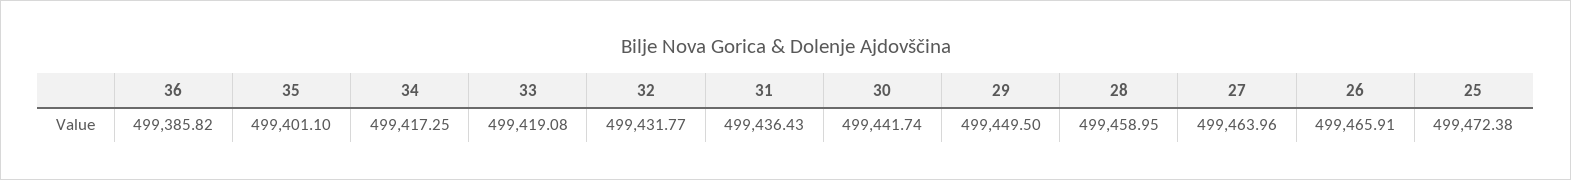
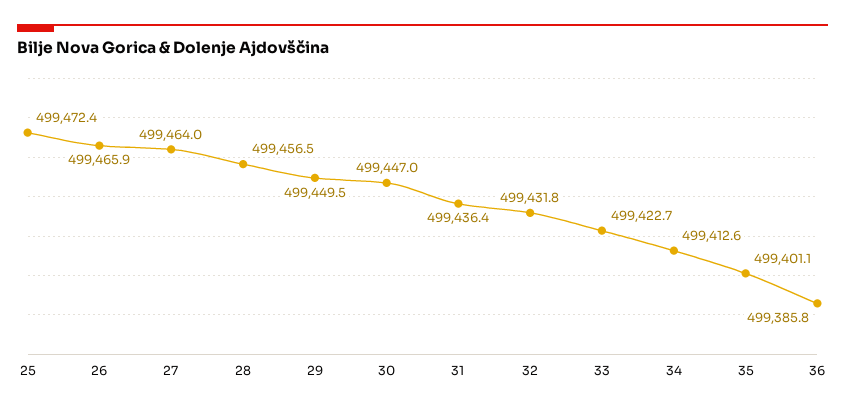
  {
    "36": 499385.82,
    "35": 499401.1,
-   "34": 499417.25,
+   "34": 499412.6,
-   "33": 499419.08,
+   "33": 499422.7,
    "32": 499431.77,
    "31": 499436.43,
-   "30": 499441.74,
+   "30": 499447,
    "29": 499449.5,
-   "28": 499458.95,
+   "28": 499456.5,
    "27": 499463.96,
    "26": 499465.91,
    "25": 499472.38
  }

